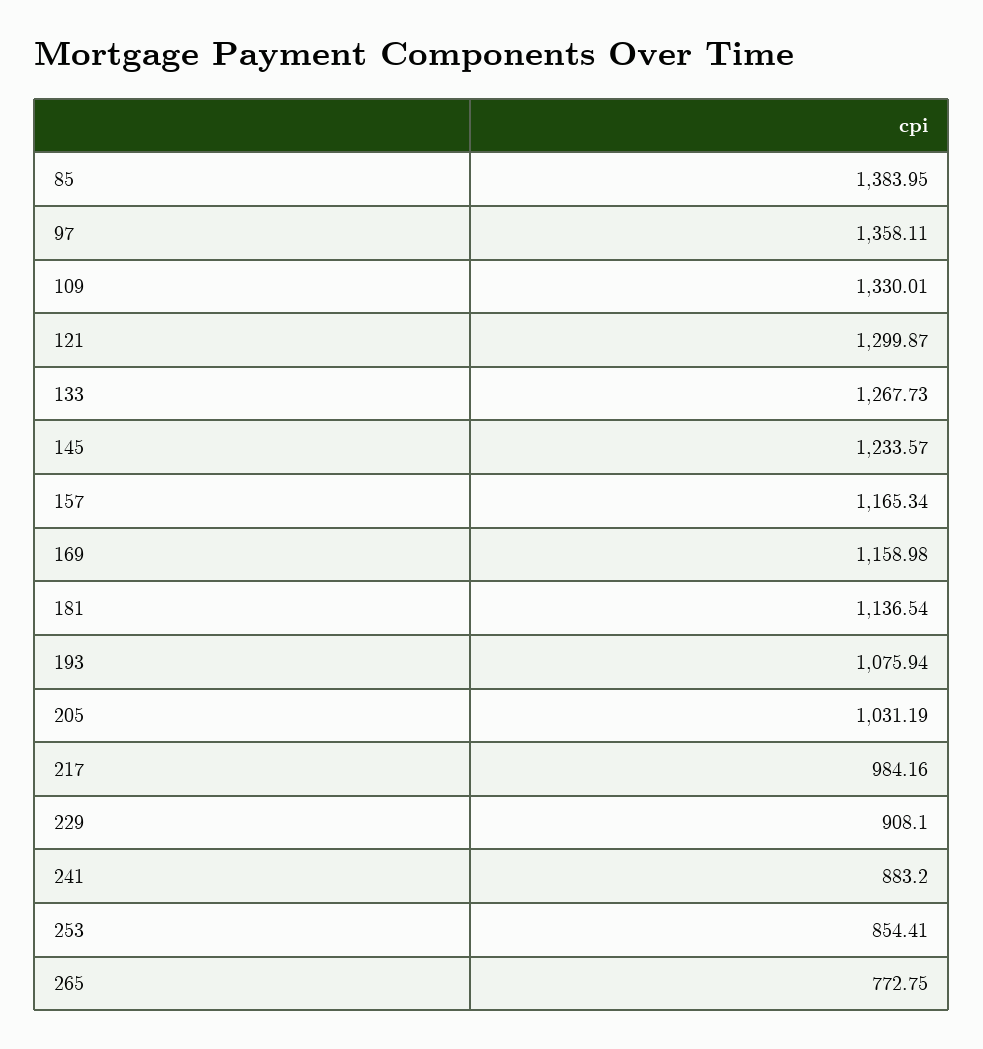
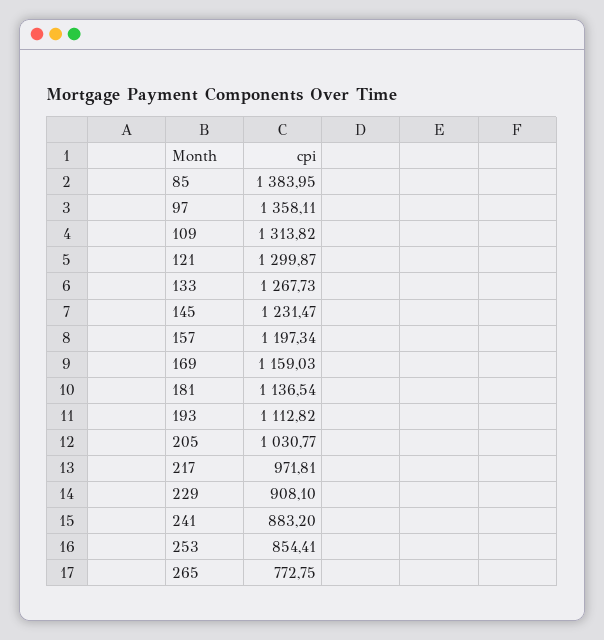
  {
    "85": 1383.95,
    "97": 1358.11,
-   "109": 1330.01,
+   "109": 1313.82,
    "121": 1299.87,
    "133": 1267.73,
-   "145": 1233.57,
+   "145": 1231.47,
-   "157": 1165.34,
+   "157": 1197.34,
-   "169": 1158.98,
+   "169": 1159.03,
    "181": 1136.54,
-   "193": 1075.94,
+   "193": 1112.82,
-   "205": 1031.19,
+   "205": 1030.77,
-   "217": 984.16,
+   "217": 971.81,
    "229": 908.1,
    "241": 883.2,
    "253": 854.41,
    "265": 772.75
  }

